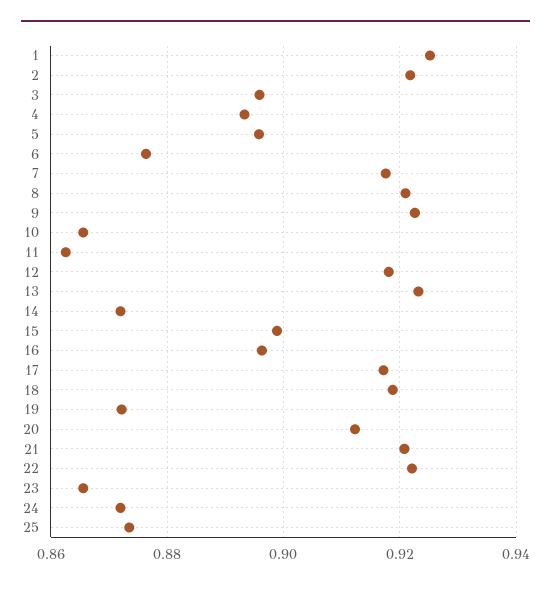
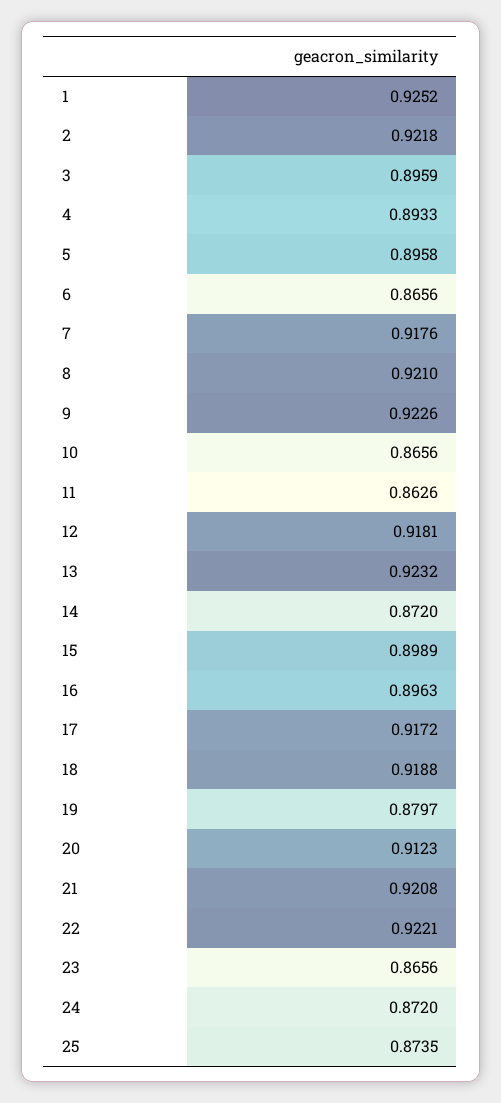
  {
    "1": 0.9252,
    "2": 0.9218,
    "3": 0.8959,
    "4": 0.8933,
    "5": 0.8958,
-   "6": 0.876,
+   "6": 0.8656,
    "7": 0.9176,
    "8": 0.921,
    "9": 0.9226,
    "10": 0.8656,
    "11": 0.8626,
    "12": 0.9181,
    "13": 0.9232,
    "14": 0.872,
    "15": 0.8989,
    "16": 0.8963,
    "17": 0.9172,
    "18": 0.9188,
-   "19": 0.872,
+   "19": 0.8797,
    "20": 0.9123,
    "21": 0.9208,
    "22": 0.9221,
    "23": 0.8656,
    "24": 0.872,
    "25": 0.8735
  }

